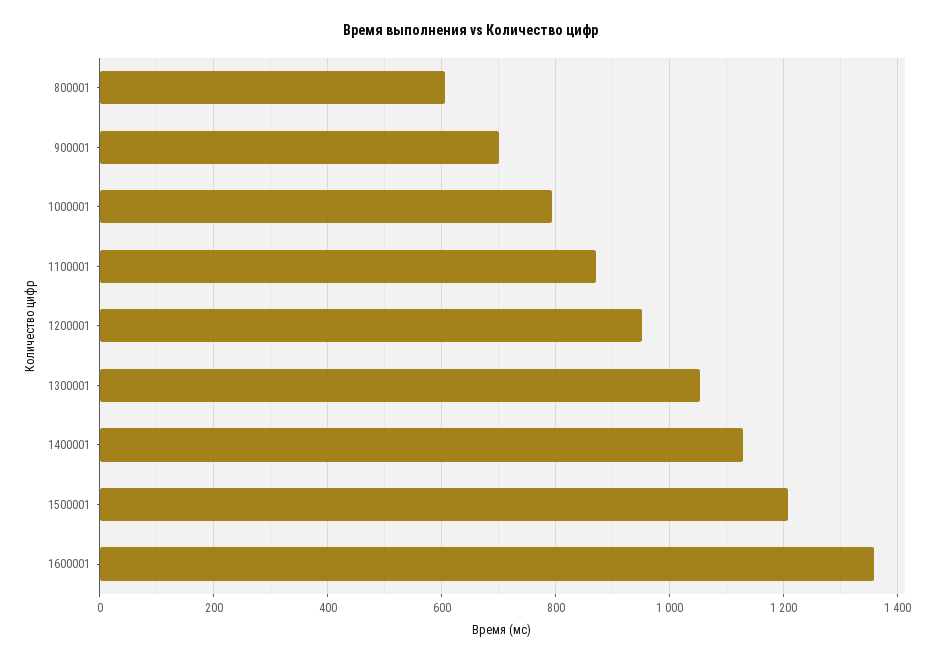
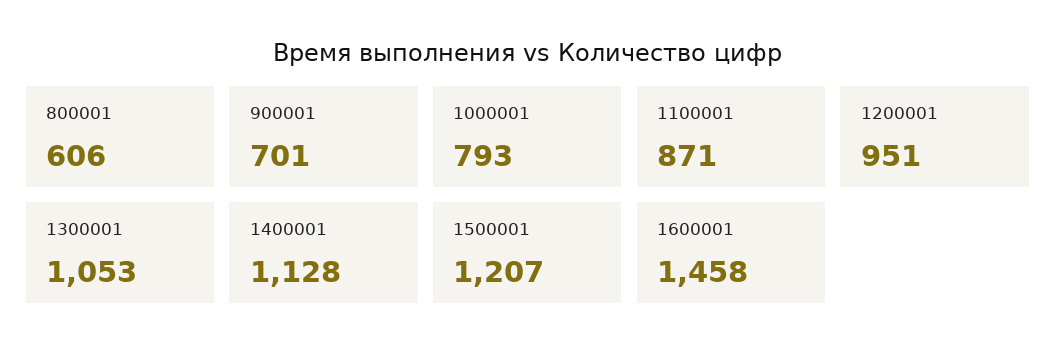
  {
    "800001": 606,
    "900001": 701,
    "1000001": 793,
    "1100001": 871,
    "1200001": 951,
    "1300001": 1053,
    "1400001": 1128,
    "1500001": 1207,
-   "1600001": 1360
+   "1600001": 1458
  }

